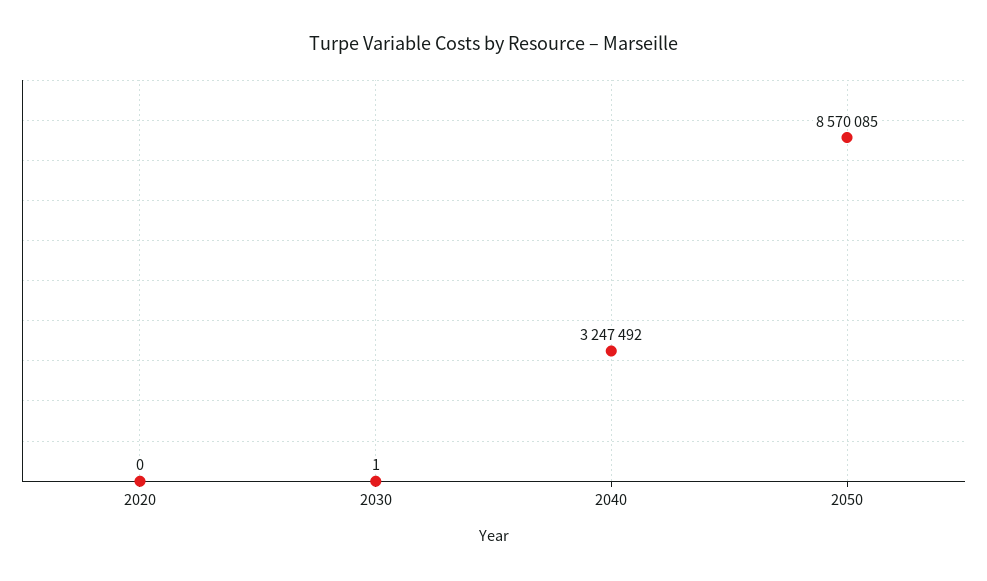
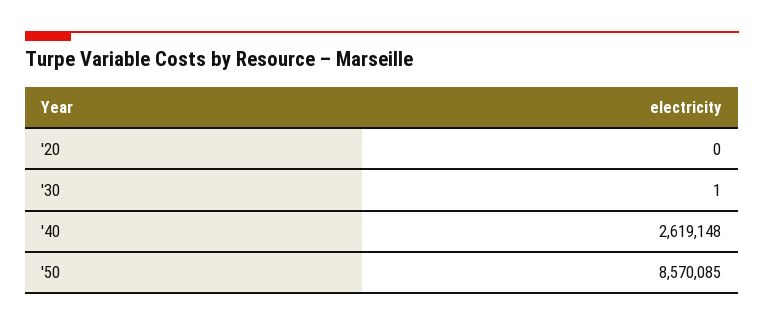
  {
    "2020": 0,
    "2030": 1,
-   "2040": 3247492,
+   "2040": 2619148,
    "2050": 8570085
  }

